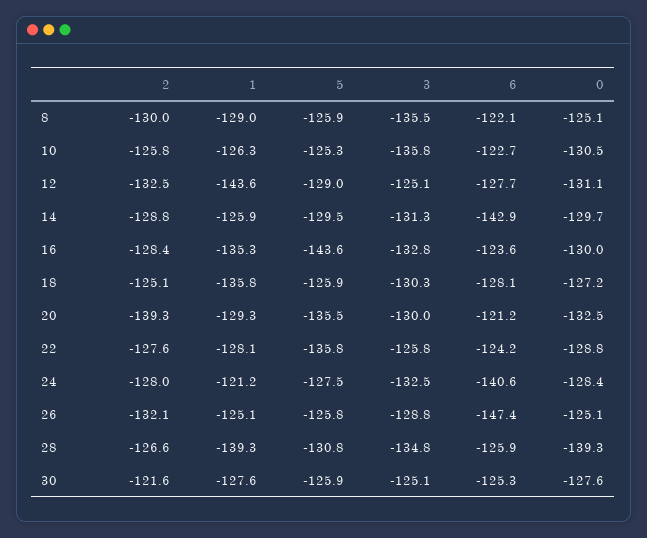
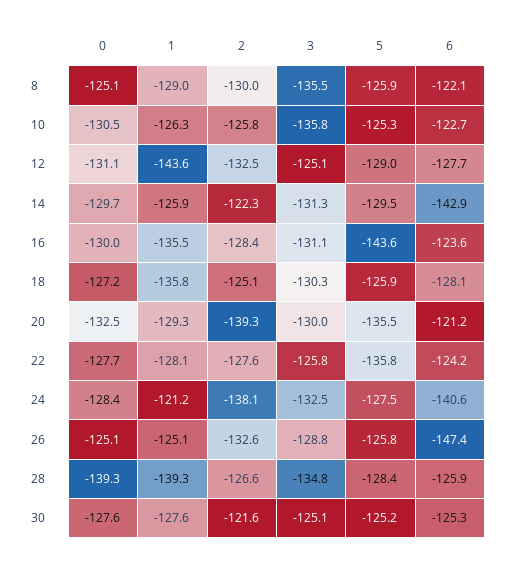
  {
    "2": {
      "8": -130,
      "10": -125.8,
      "12": -132.5,
-     "14": -128.8,
+     "14": -122.3,
      "16": -128.4,
      "18": -125.1,
      "20": -139.3,
      "22": -127.6,
-     "24": -128,
+     "24": -138.1,
-     "26": -132.1,
+     "26": -132.6,
      "28": -126.6,
      "30": -121.6
    },
    "1": {
      "8": -129,
      "10": -126.3,
      "12": -143.6,
      "14": -125.9,
-     "16": -135.3,
+     "16": -135.5,
      "18": -135.8,
      "20": -129.3,
      "22": -128.1,
      "24": -121.2,
      "26": -125.1,
      "28": -139.3,
      "30": -127.6
    },
    "5": {
      "8": -125.9,
      "10": -125.3,
      "12": -129,
      "14": -129.5,
      "16": -143.6,
      "18": -125.9,
      "20": -135.5,
      "22": -135.8,
      "24": -127.5,
      "26": -125.8,
-     "28": -130.8,
+     "28": -128.4,
-     "30": -125.9
+     "30": -125.2
    },
    "3": {
      "8": -135.5,
      "10": -135.8,
      "12": -125.1,
      "14": -131.3,
-     "16": -132.8,
+     "16": -131.1,
      "18": -130.3,
      "20": -130,
      "22": -125.8,
      "24": -132.5,
      "26": -128.8,
      "28": -134.8,
      "30": -125.1
    },
    "6": {
      "8": -122.1,
      "10": -122.7,
      "12": -127.7,
      "14": -142.9,
      "16": -123.6,
      "18": -128.1,
      "20": -121.2,
      "22": -124.2,
      "24": -140.6,
      "26": -147.4,
      "28": -125.9,
      "30": -125.3
    },
    "0": {
      "8": -125.1,
      "10": -130.5,
      "12": -131.1,
      "14": -129.7,
      "16": -130,
      "18": -127.2,
      "20": -132.5,
-     "22": -128.8,
+     "22": -127.7,
      "24": -128.4,
      "26": -125.1,
      "28": -139.3,
      "30": -127.6
    }
  }

